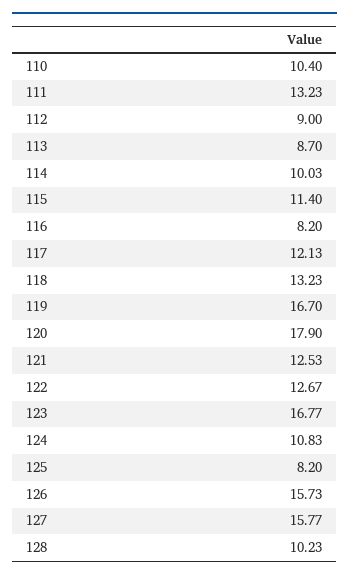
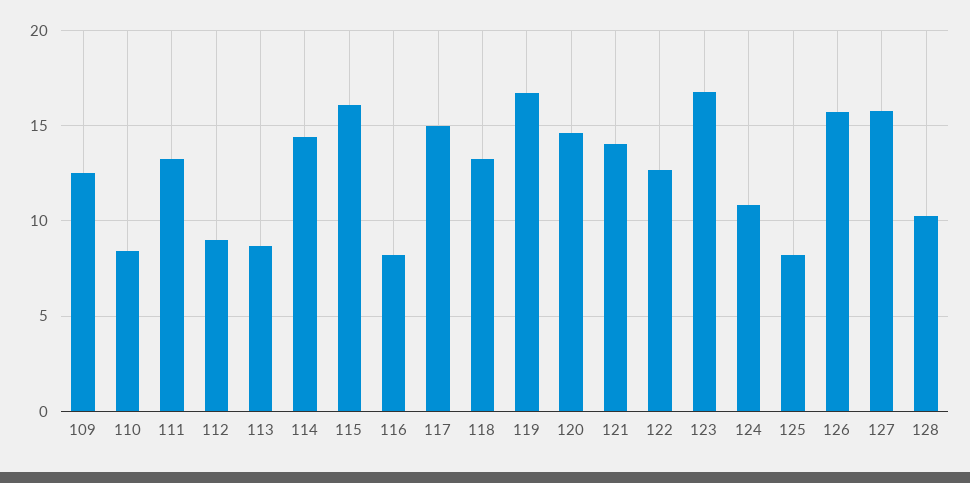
  {
-   "110": 10.4,
+   "110": 8.5,
    "111": 13.23,
    "112": 9,
    "113": 8.7,
-   "114": 10.03,
+   "114": 14.5,
-   "115": 11.4,
+   "115": 16,
    "116": 8.2,
-   "117": 12.13,
+   "117": 15,
    "118": 13.23,
    "119": 16.7,
-   "120": 17.9,
+   "120": 14.5,
-   "121": 12.53,
+   "121": 14,
    "122": 12.67,
    "123": 16.77,
    "124": 10.83,
    "125": 8.2,
    "126": 15.73,
    "127": 15.77,
-   "128": 10.23
+   "128": 10.23,
+   "109": 12.5
  }

